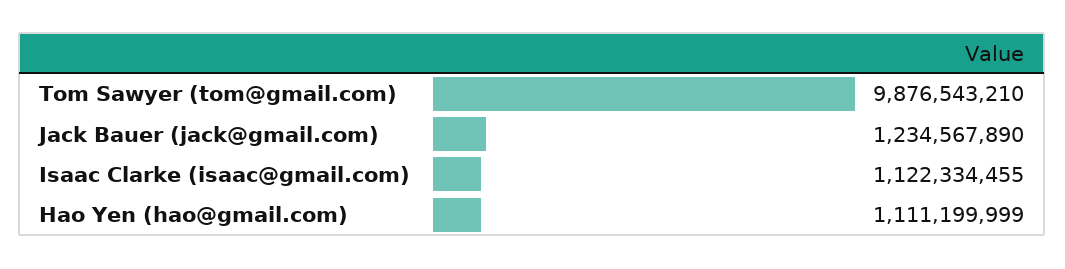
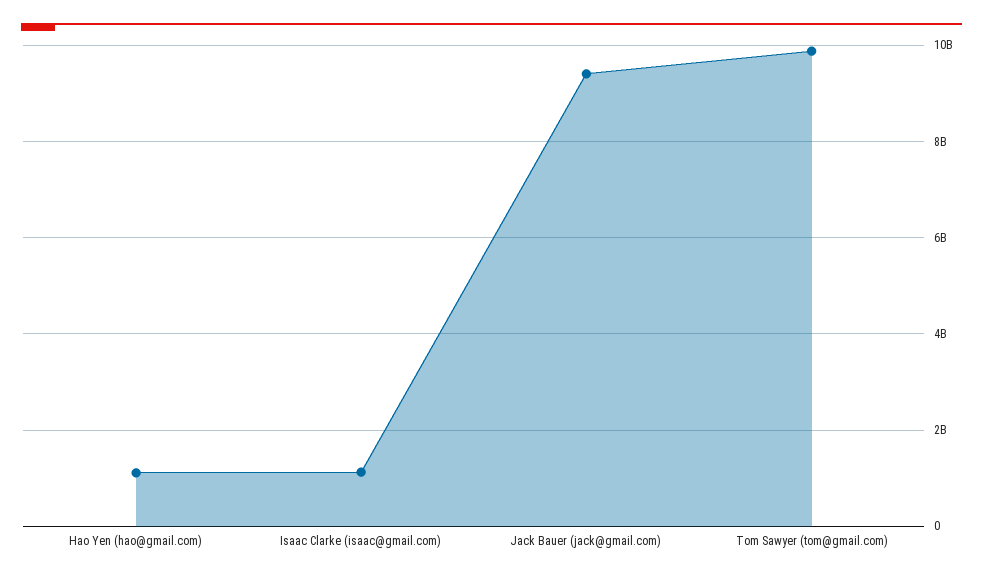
  {
    "Tom Sawyer (tom@gmail.com)": 9876543210,
-   "Jack Bauer (jack@gmail.com)": 1234567890,
+   "Jack Bauer (jack@gmail.com)": 9400000000,
    "Isaac Clarke (isaac@gmail.com)": 1122334455,
    "Hao Yen (hao@gmail.com)": 1111199999
  }

